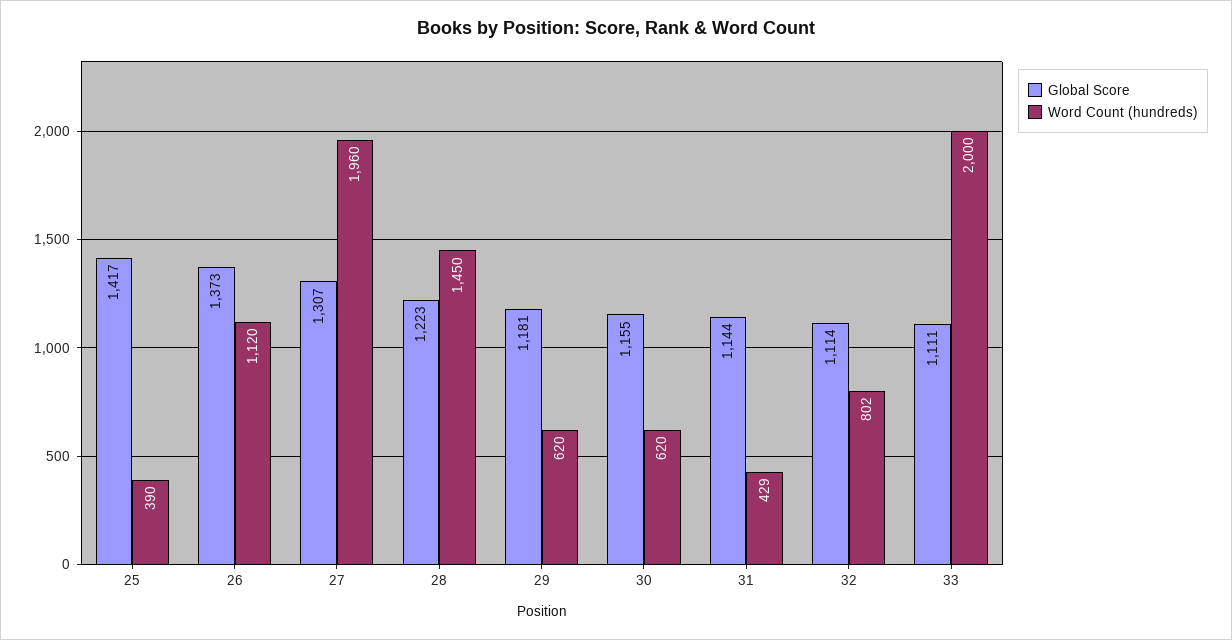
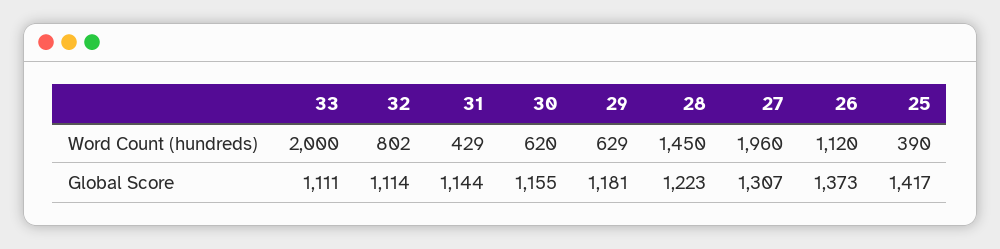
  {
    "Global Score": {
      "25": 1417,
      "26": 1373,
      "27": 1307,
      "28": 1223,
      "29": 1181,
      "30": 1155,
      "31": 1144,
      "32": 1114,
      "33": 1111
    },
    "Word Count (hundreds)": {
      "25": 390,
      "26": 1120,
      "27": 1960,
      "28": 1450,
-     "29": 620,
+     "29": 629,
      "30": 620,
      "31": 429,
      "32": 802,
      "33": 2000
    }
  }

